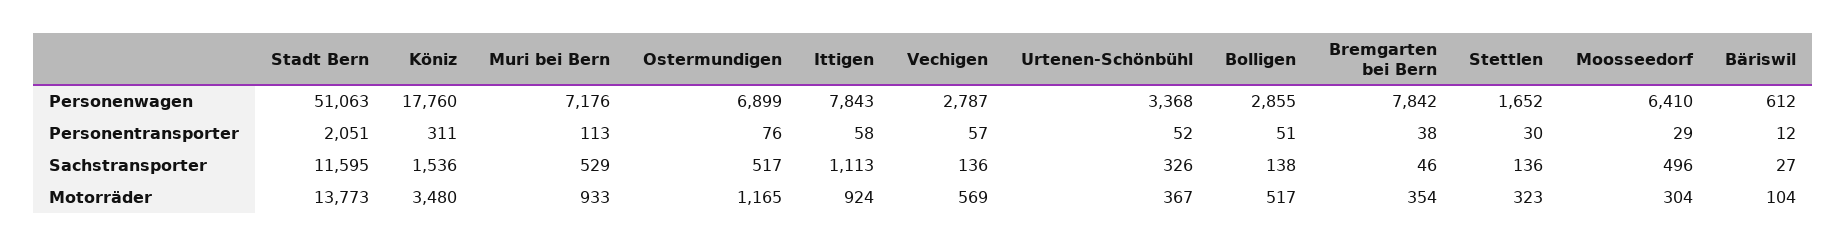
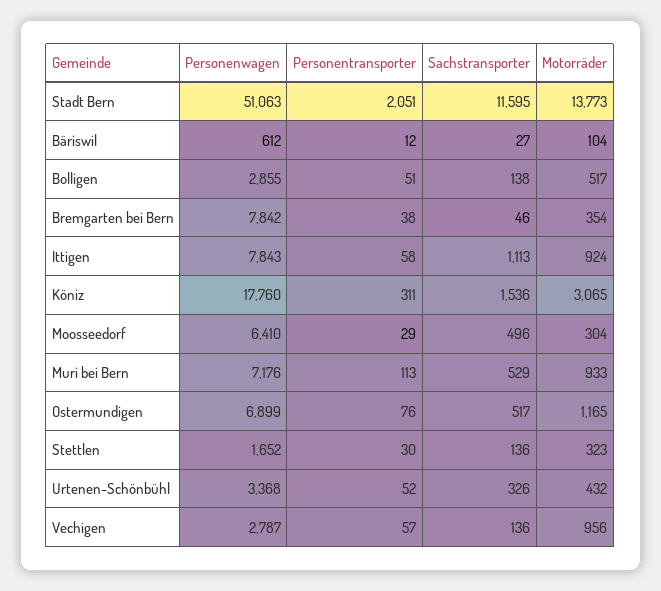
  {
    "Stadt Bern": {
      "Personenwagen": 51063,
      "Personentransporter": 2051,
      "Sachstransporter": 11595,
      "Motorräder": 13773
    },
    "Köniz": {
      "Personenwagen": 17760,
      "Personentransporter": 311,
      "Sachstransporter": 1536,
-     "Motorräder": 3480
+     "Motorräder": 3065
    },
    "Muri bei Bern": {
      "Personenwagen": 7176,
      "Personentransporter": 113,
      "Sachstransporter": 529,
      "Motorräder": 933
    },
    "Ostermundigen": {
      "Personenwagen": 6899,
      "Personentransporter": 76,
      "Sachstransporter": 517,
      "Motorräder": 1165
    },
    "Ittigen": {
      "Personenwagen": 7843,
      "Personentransporter": 58,
      "Sachstransporter": 1113,
      "Motorräder": 924
    },
    "Vechigen": {
      "Personenwagen": 2787,
      "Personentransporter": 57,
      "Sachstransporter": 136,
-     "Motorräder": 569
+     "Motorräder": 956
    },
    "Urtenen-Schönbühl": {
      "Personenwagen": 3368,
      "Personentransporter": 52,
      "Sachstransporter": 326,
-     "Motorräder": 367
+     "Motorräder": 432
    },
    "Bolligen": {
      "Personenwagen": 2855,
      "Personentransporter": 51,
      "Sachstransporter": 138,
      "Motorräder": 517
    },
    "Bremgarten bei Bern": {
      "Personenwagen": 7842,
      "Personentransporter": 38,
      "Sachstransporter": 46,
      "Motorräder": 354
    },
    "Stettlen": {
      "Personenwagen": 1652,
      "Personentransporter": 30,
      "Sachstransporter": 136,
      "Motorräder": 323
    },
    "Moosseedorf": {
      "Personenwagen": 6410,
      "Personentransporter": 29,
      "Sachstransporter": 496,
      "Motorräder": 304
    },
    "Bäriswil": {
      "Personenwagen": 612,
      "Personentransporter": 12,
      "Sachstransporter": 27,
      "Motorräder": 104
    }
  }

